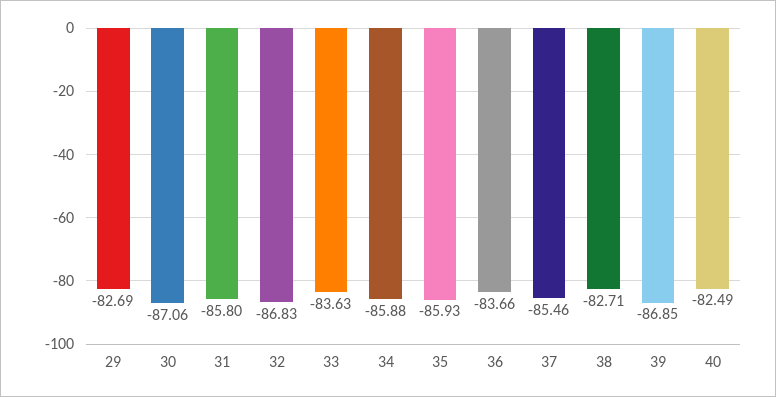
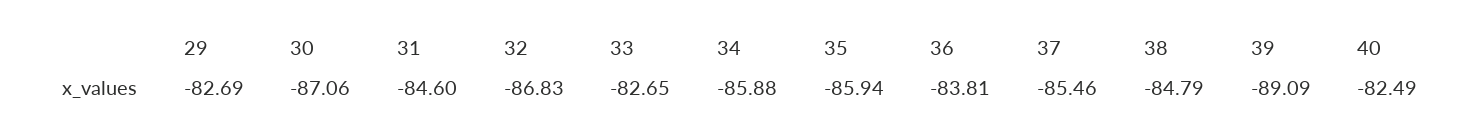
  {
    "29": -82.69,
    "30": -87.06,
-   "31": -85.8,
+   "31": -84.6,
    "32": -86.83,
-   "33": -83.63,
+   "33": -82.65,
    "34": -85.88,
-   "35": -85.93,
+   "35": -85.94,
-   "36": -83.66,
+   "36": -83.81,
    "37": -85.46,
-   "38": -82.71,
+   "38": -84.79,
-   "39": -86.85,
+   "39": -89.09,
    "40": -82.49
  }

